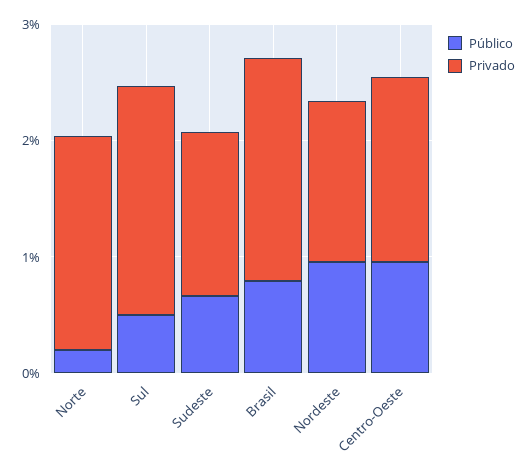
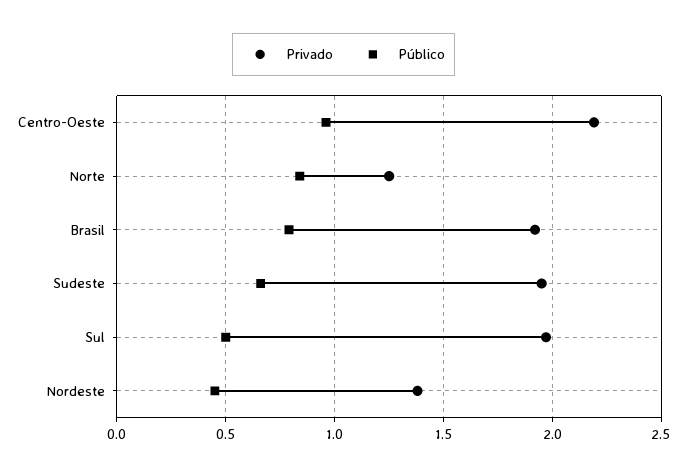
  {
    "Público": {
-     "Norte": 0.2,
+     "Norte": 0.85,
      "Sul": 0.5,
      "Sudeste": 0.65,
      "Brasil": 0.8,
-     "Nordeste": 1,
+     "Nordeste": 0.45,
      "Centro-Oeste": 0.95
    },
    "Privado": {
-     "Norte": 1.8,
+     "Norte": 1.25,
      "Sul": 1.95,
-     "Sudeste": 1.4,
+     "Sudeste": 1.95,
      "Brasil": 1.9,
      "Nordeste": 1.4,
-     "Centro-Oeste": 1.6
+     "Centro-Oeste": 2.2
    }
  }

